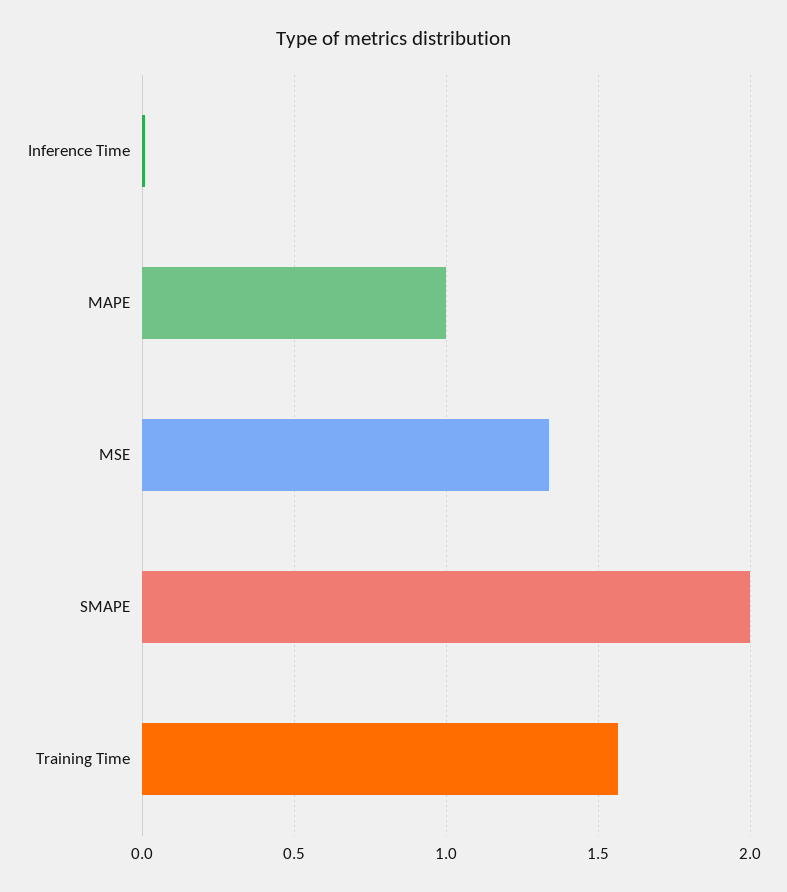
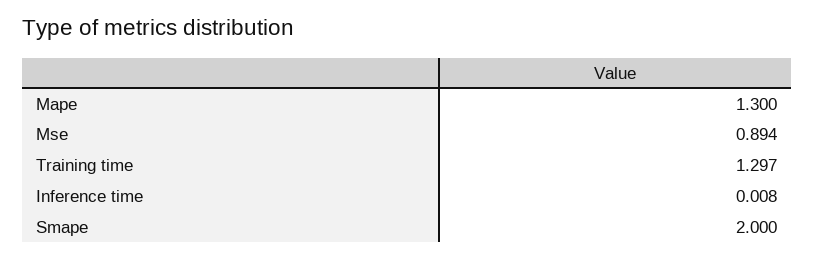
  {
    "Inference Time": 0.008,
-   "MAPE": 1,
+   "MAPE": 1.3,
-   "MSE": 1.35,
+   "MSE": 0.894,
    "SMAPE": 2,
-   "Training Time": 1.55
+   "Training Time": 1.297
  }

